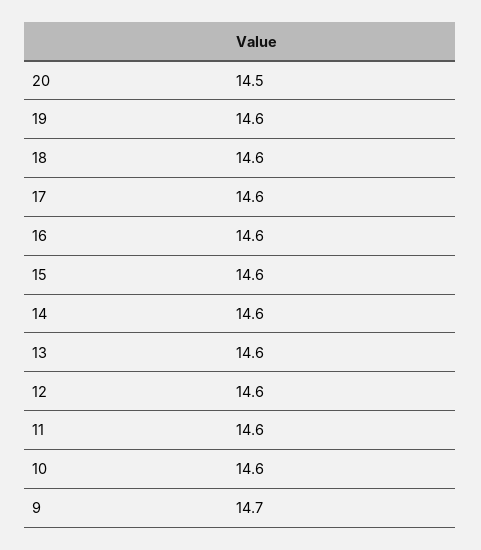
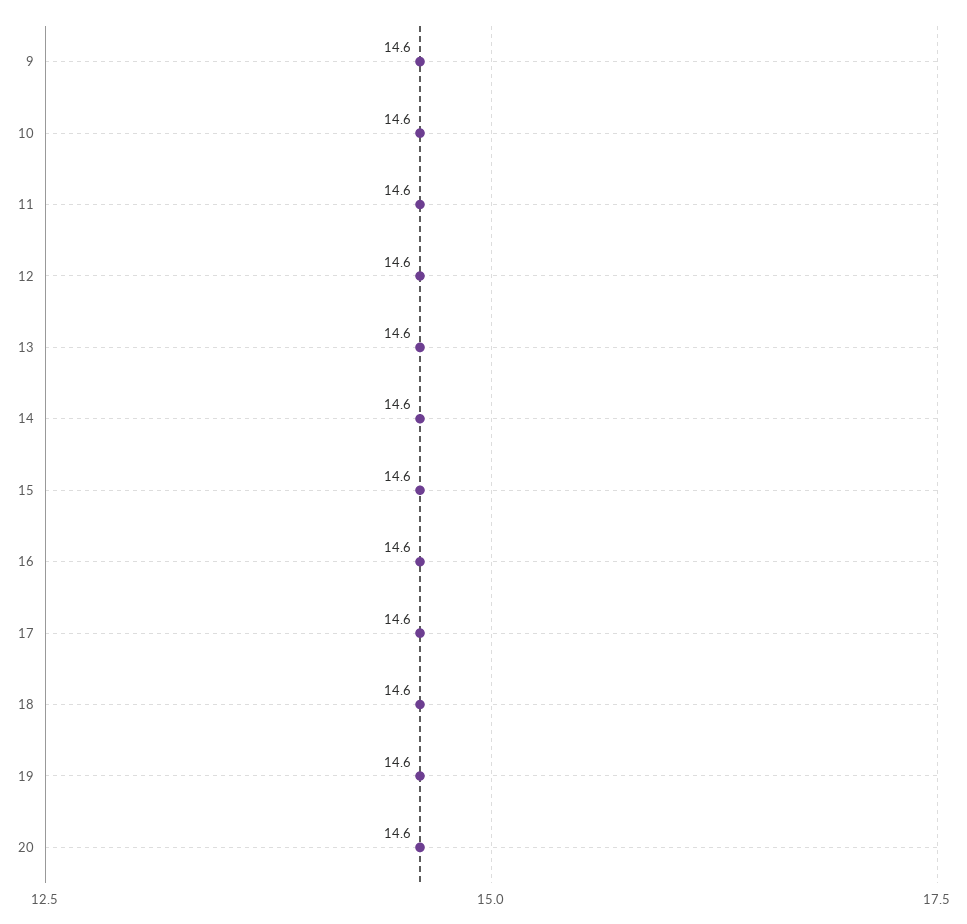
  {
-   "20": 14.5,
+   "20": 14.6,
    "19": 14.6,
    "18": 14.6,
    "17": 14.6,
    "16": 14.6,
    "15": 14.6,
    "14": 14.6,
    "13": 14.6,
    "12": 14.6,
    "11": 14.6,
    "10": 14.6,
-   "9": 14.7
+   "9": 14.6
  }

